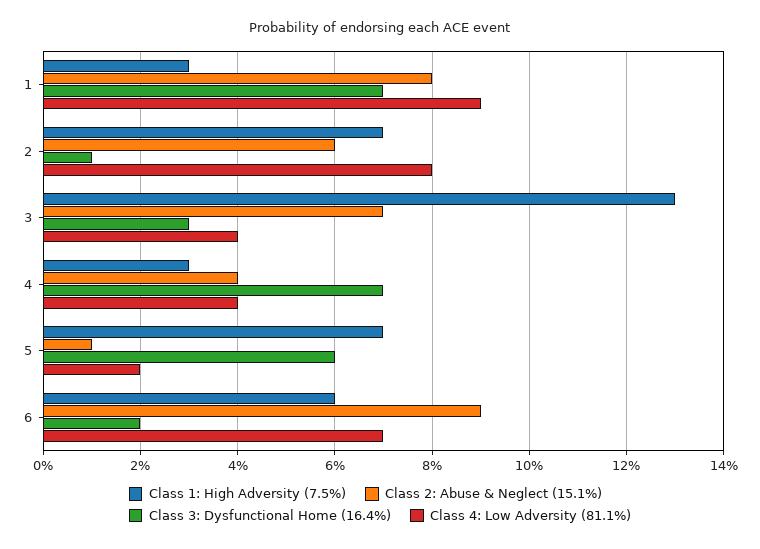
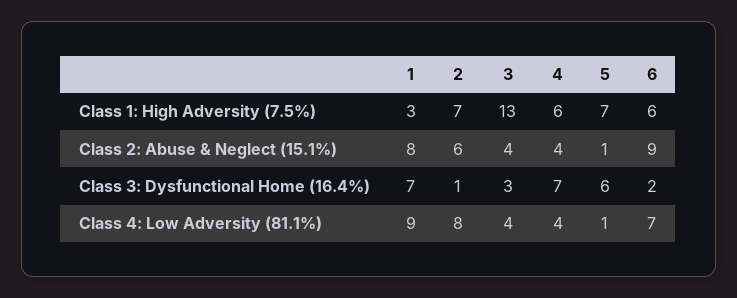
  {
    "Class 1: High Adversity (7.5%)": {
      "1": 3,
      "2": 7,
      "3": 13,
-     "4": 3,
+     "4": 6,
      "5": 7,
      "6": 6
    },
    "Class 2: Abuse & Neglect (15.1%)": {
      "1": 8,
      "2": 6,
-     "3": 7,
+     "3": 4,
      "4": 4,
      "5": 1,
      "6": 9
    },
    "Class 3: Dysfunctional Home (16.4%)": {
      "1": 7,
      "2": 1,
      "3": 3,
      "4": 7,
      "5": 6,
      "6": 2
    },
    "Class 4: Low Adversity (81.1%)": {
      "1": 9,
      "2": 8,
      "3": 4,
      "4": 4,
-     "5": 2,
+     "5": 1,
      "6": 7
    }
  }

